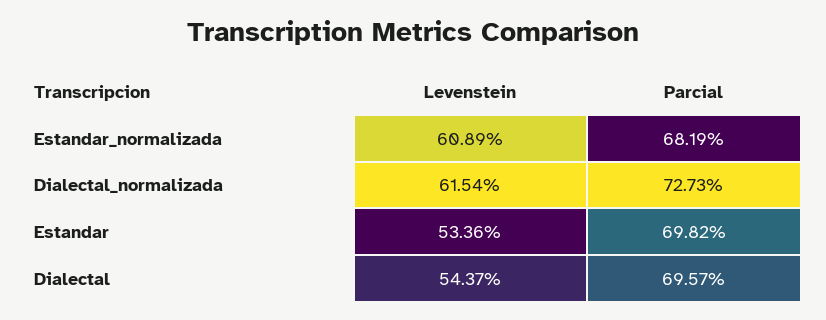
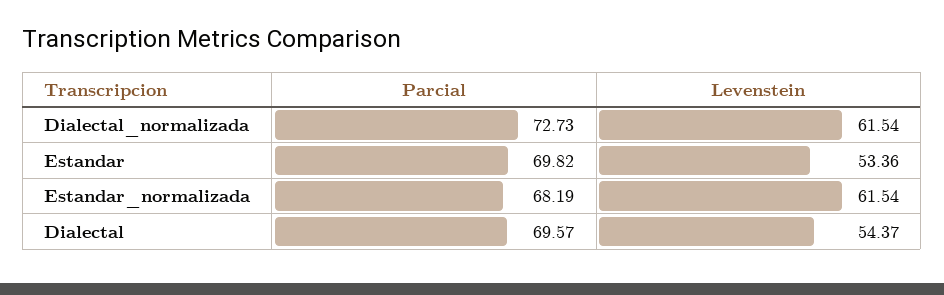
  {
    "Levenstein": {
-     "Estandar_normalizada": 60.89,
+     "Estandar_normalizada": 61.54,
      "Dialectal_normalizada": 61.54,
      "Estandar": 53.36,
      "Dialectal": 54.37
    },
    "Parcial": {
      "Estandar_normalizada": 68.19,
      "Dialectal_normalizada": 72.73,
      "Estandar": 69.82,
      "Dialectal": 69.57
    }
  }

